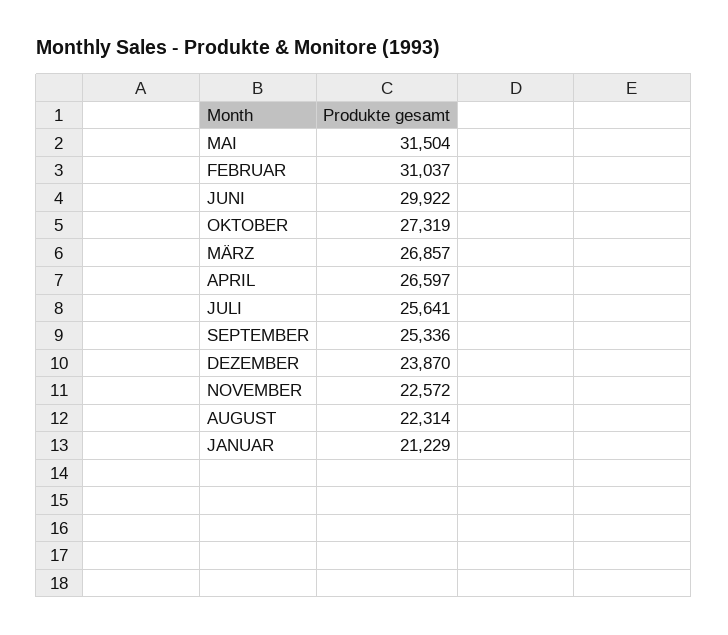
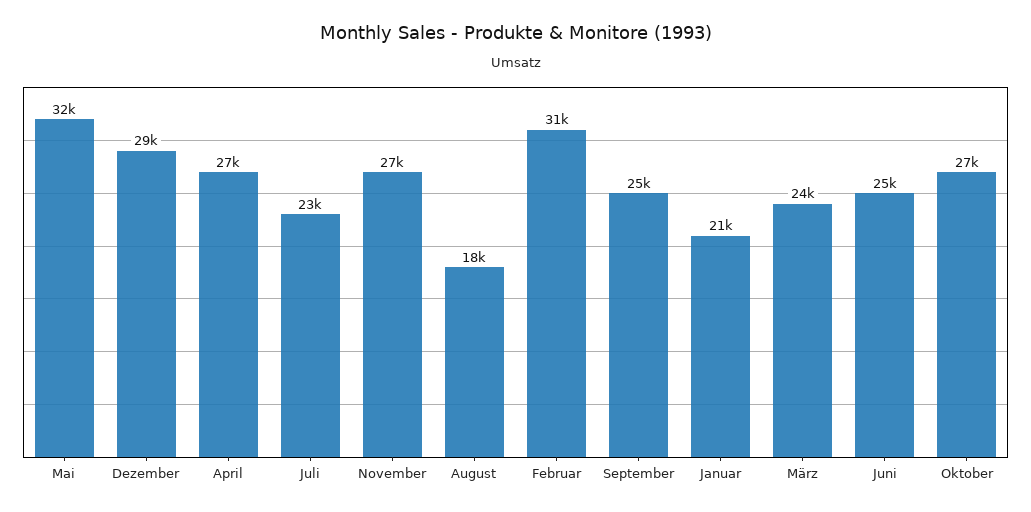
  {
    "MAI": 31504,
    "FEBRUAR": 31037,
-   "JUNI": 29922,
+   "JUNI": 25000,
    "OKTOBER": 27319,
-   "MÄRZ": 26857,
+   "MÄRZ": 24000,
    "APRIL": 26597,
-   "JULI": 25641,
+   "JULI": 23000,
    "SEPTEMBER": 25336,
-   "DEZEMBER": 23870,
+   "DEZEMBER": 29000,
-   "NOVEMBER": 22572,
+   "NOVEMBER": 27000,
-   "AUGUST": 22314,
+   "AUGUST": 18000,
    "JANUAR": 21229
  }

